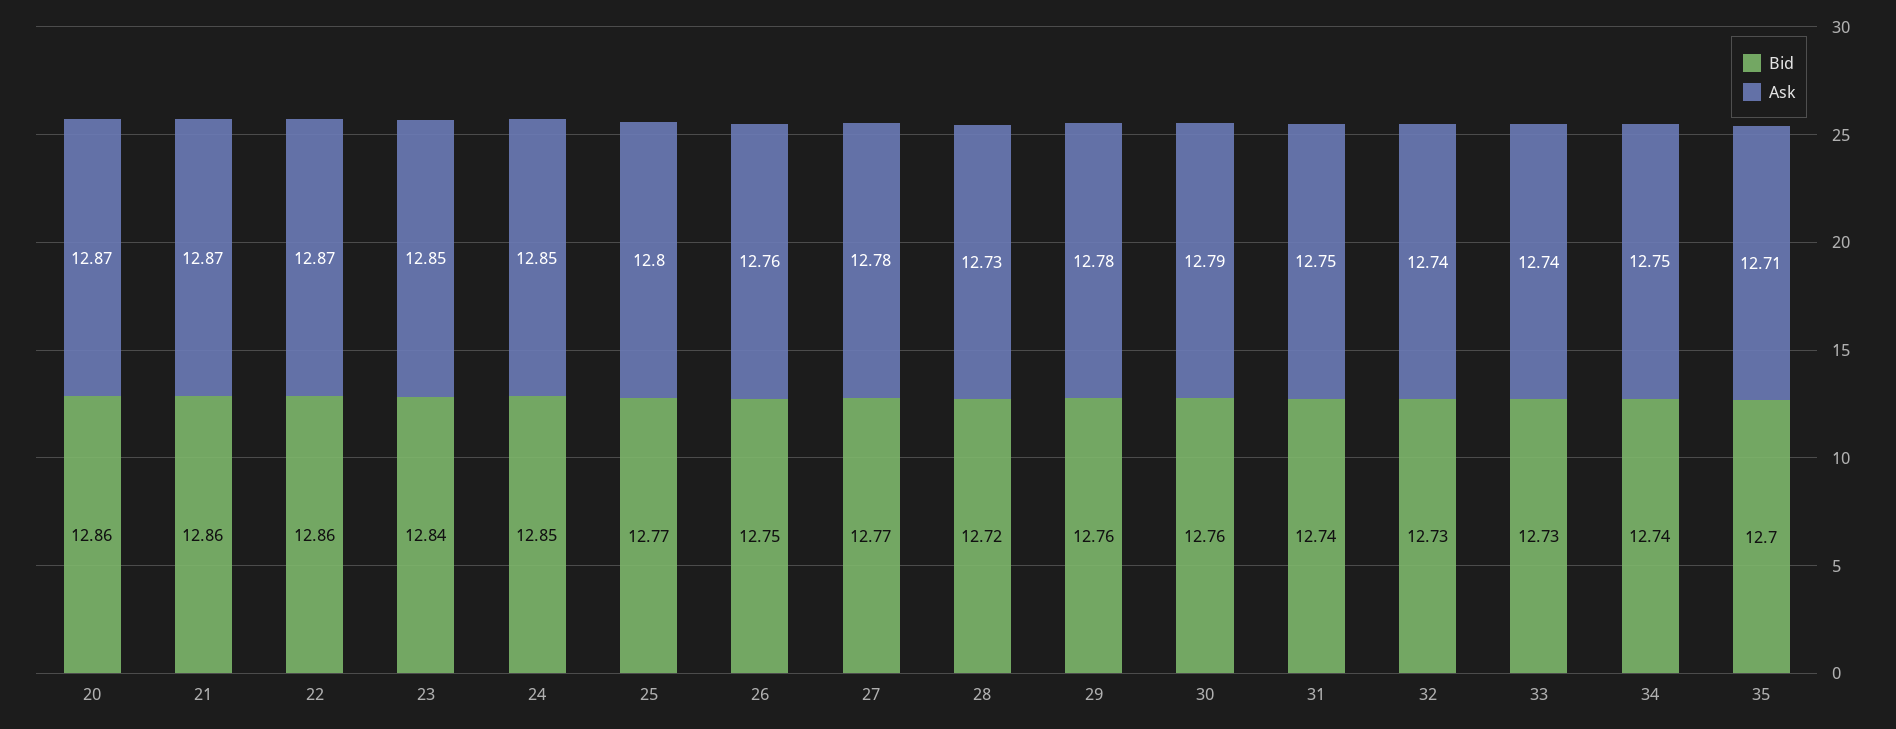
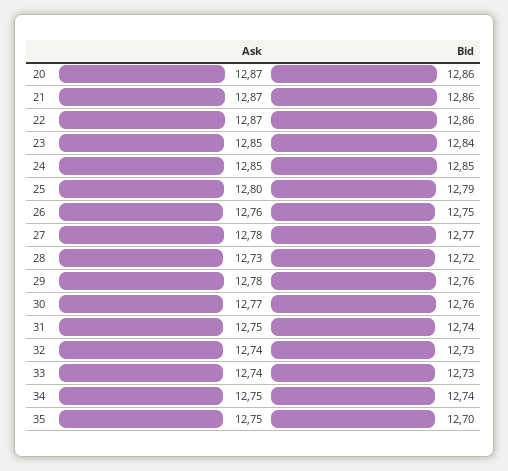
  {
    "Bid": {
      "20": 12.86,
      "21": 12.86,
      "22": 12.86,
      "23": 12.84,
      "24": 12.85,
-     "25": 12.77,
+     "25": 12.79,
      "26": 12.75,
      "27": 12.77,
      "28": 12.72,
      "29": 12.76,
      "30": 12.76,
      "31": 12.74,
      "32": 12.73,
      "33": 12.73,
      "34": 12.74,
      "35": 12.7
    },
    "Ask": {
      "20": 12.87,
      "21": 12.87,
      "22": 12.87,
      "23": 12.85,
      "24": 12.85,
      "25": 12.8,
      "26": 12.76,
      "27": 12.78,
      "28": 12.73,
      "29": 12.78,
-     "30": 12.79,
+     "30": 12.77,
      "31": 12.75,
      "32": 12.74,
      "33": 12.74,
      "34": 12.75,
-     "35": 12.71
+     "35": 12.75
    }
  }

